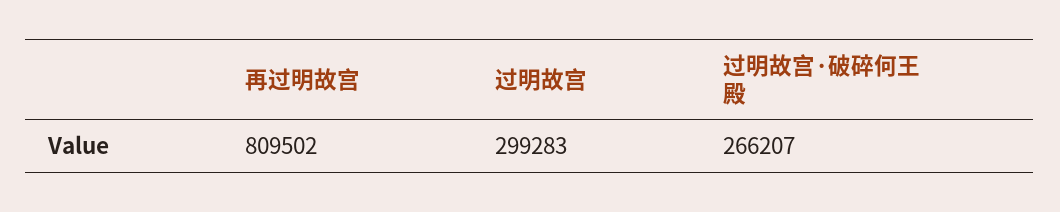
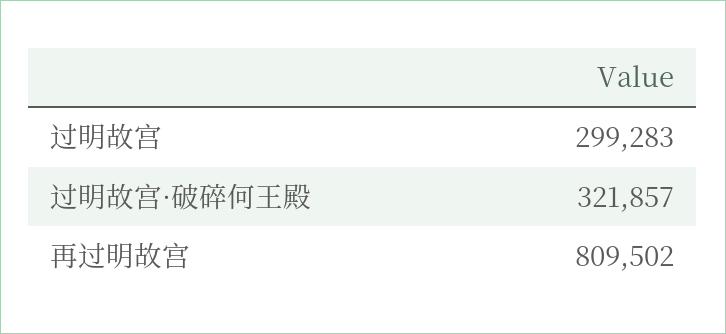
  {
    "再过明故宫": 809502,
    "过明故宫": 299283,
-   "过明故宫·破碎何王殿": 266207
+   "过明故宫·破碎何王殿": 321857
  }

